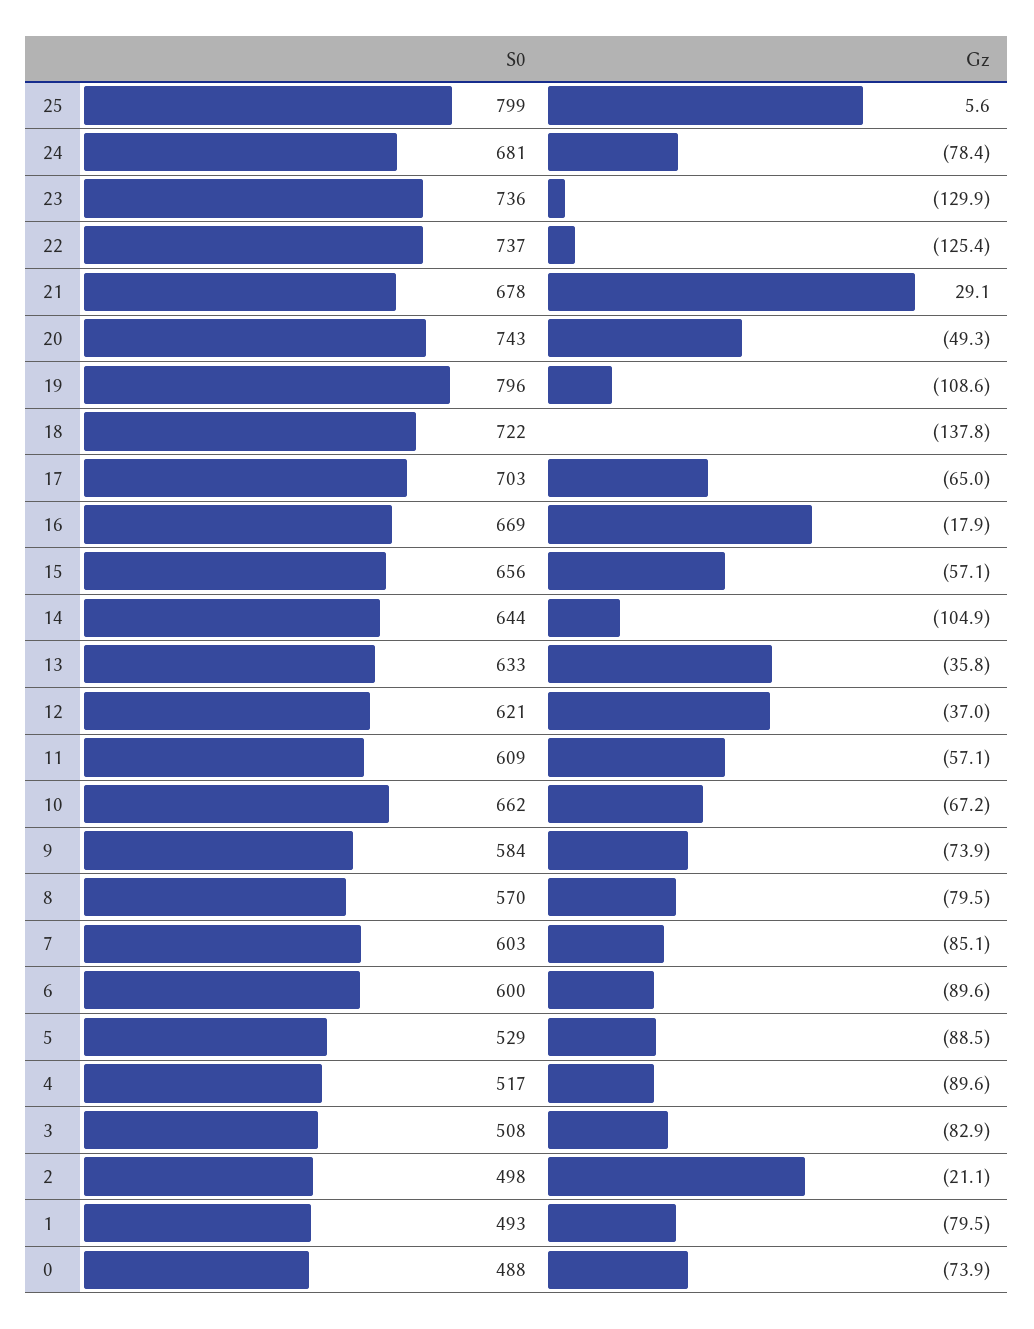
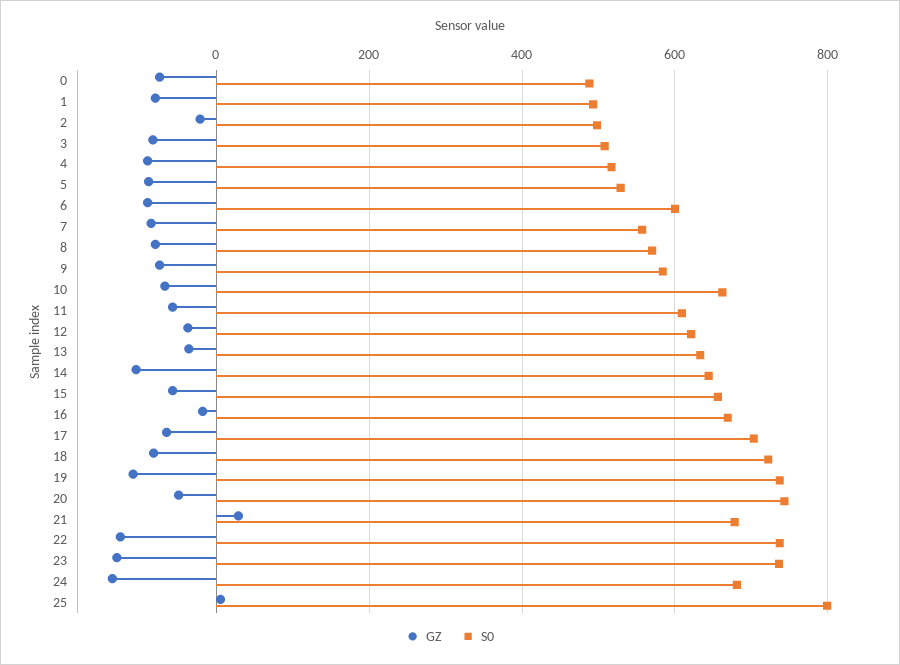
  {
    "S0": {
      "25": 799,
      "24": 681,
      "23": 736,
      "22": 737,
      "21": 678,
      "20": 743,
-     "19": 796,
+     "19": 740,
      "18": 722,
      "17": 703,
      "16": 669,
      "15": 656,
      "14": 644,
      "13": 633,
      "12": 621,
      "11": 609,
      "10": 662,
      "9": 584,
      "8": 570,
-     "7": 603,
+     "7": 560,
      "6": 600,
      "5": 529,
      "4": 517,
      "3": 508,
      "2": 498,
      "1": 493,
      "0": 488
    },
    "Gz": {
      "25": 5.6,
-     "24": -78.4,
+     "24": -140,
      "23": -129.9,
      "22": -125.4,
      "21": 29.1,
      "20": -49.3,
      "19": -108.6,
-     "18": -137.8,
+     "18": -80,
      "17": -65,
      "16": -17.9,
      "15": -57.1,
      "14": -104.9,
      "13": -35.8,
      "12": -37,
      "11": -57.1,
      "10": -67.2,
      "9": -73.9,
      "8": -79.5,
      "7": -85.1,
      "6": -89.6,
      "5": -88.5,
      "4": -89.6,
      "3": -82.9,
      "2": -21.1,
      "1": -79.5,
      "0": -73.9
    }
  }

